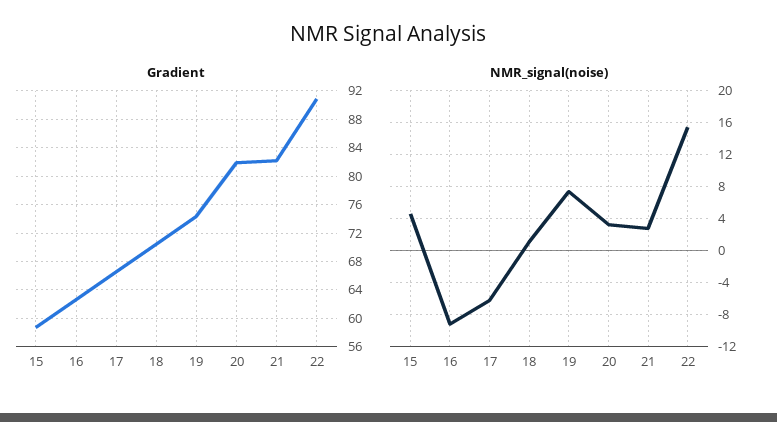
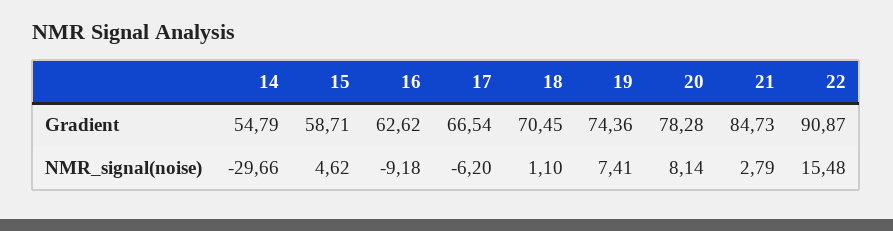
  {
    "Gradient": {
      "15": 58.71,
      "16": 62.62,
      "17": 66.54,
      "18": 70.45,
      "19": 74.36,
-     "20": 82,
+     "20": 78.28,
-     "21": 82,
+     "21": 84.73,
-     "22": 90.87
+     "22": 90.87,
+     "14": 54.79
    },
    "NMR_signal(noise)": {
      "15": 4.62,
      "16": -9.18,
      "17": -6.2,
      "18": 1.1,
      "19": 7.41,
-     "20": 3,
+     "20": 8.14,
      "21": 2.79,
-     "22": 15.48
+     "22": 15.48,
+     "14": -29.66
    }
  }

